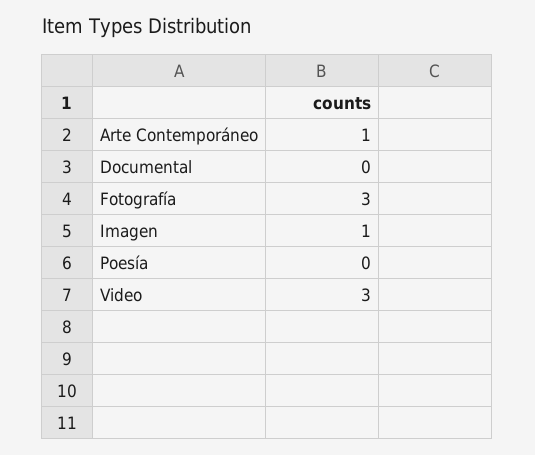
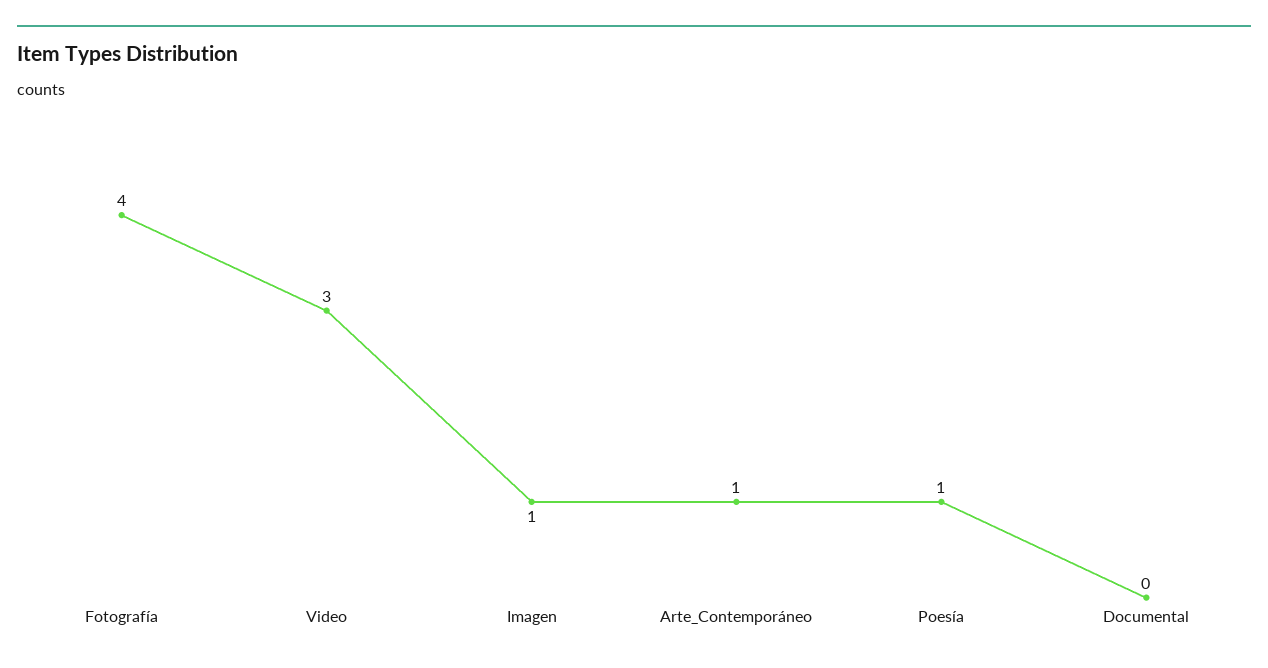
  {
    "Arte Contemporáneo": 1,
    "Documental": 0,
-   "Fotografía": 3,
+   "Fotografía": 4,
    "Imagen": 1,
-   "Poesía": 0,
+   "Poesía": 1,
    "Video": 3
  }

